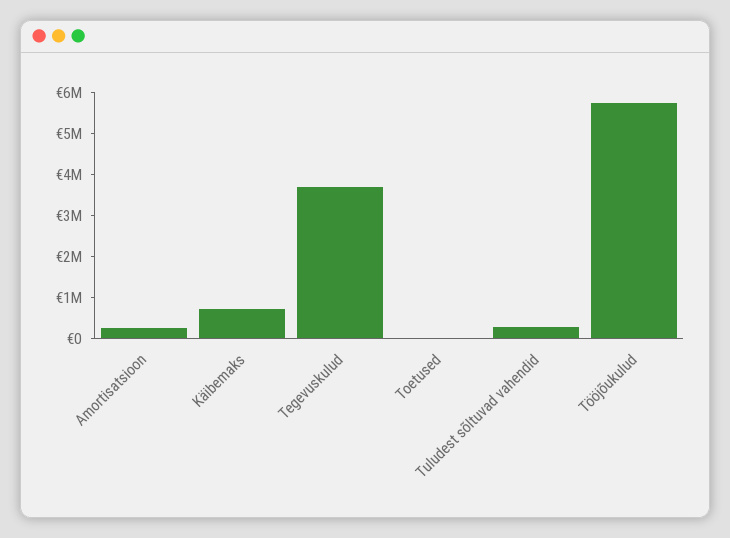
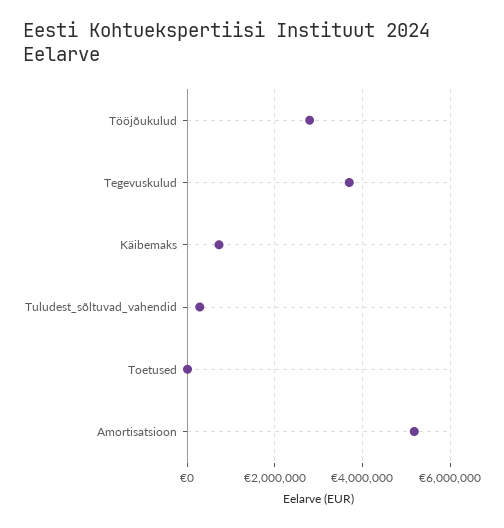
  {
-   "Amortisatsioon": 200000,
+   "Amortisatsioon": 5200000,
    "Käibemaks": 800000,
    "Tegevuskulud": 3600000,
    "Toetused": 0,
    "Tuludest sõltuvad vahendid": 200000,
-   "Tööjõukulud": 5800000
+   "Tööjõukulud": 2800000
  }

